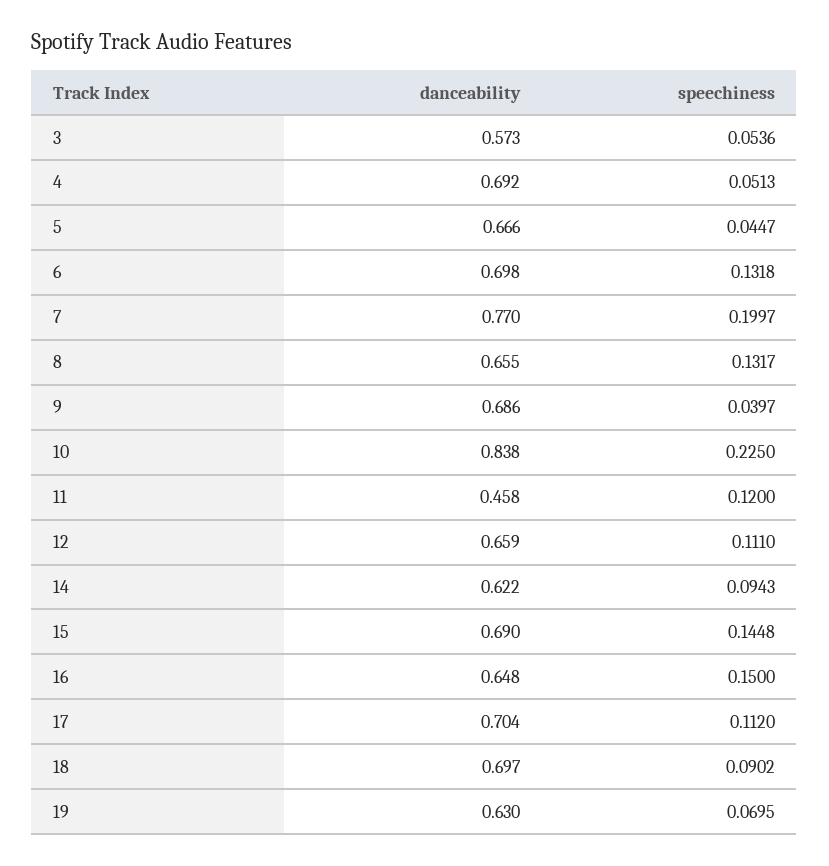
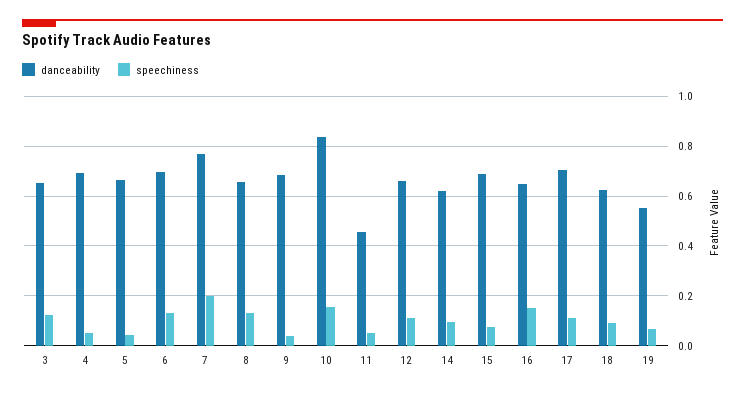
  {
    "danceability": {
-     "3": 0.573,
+     "3": 0.65,
      "4": 0.692,
      "5": 0.666,
      "6": 0.698,
      "7": 0.77,
      "8": 0.655,
      "9": 0.686,
      "10": 0.838,
      "11": 0.458,
      "12": 0.659,
      "14": 0.622,
      "15": 0.69,
      "16": 0.648,
      "17": 0.704,
-     "18": 0.697,
+     "18": 0.625,
-     "19": 0.63
+     "19": 0.55
    },
    "speechiness": {
-     "3": 0.0536,
+     "3": 0.125,
      "4": 0.0513,
      "5": 0.0447,
      "6": 0.1318,
      "7": 0.1997,
      "8": 0.1317,
      "9": 0.0397,
-     "10": 0.225,
+     "10": 0.15,
-     "11": 0.12,
+     "11": 0.05,
      "12": 0.111,
      "14": 0.0943,
-     "15": 0.1448,
+     "15": 0.075,
      "16": 0.15,
      "17": 0.112,
      "18": 0.0902,
      "19": 0.0695
    }
  }

